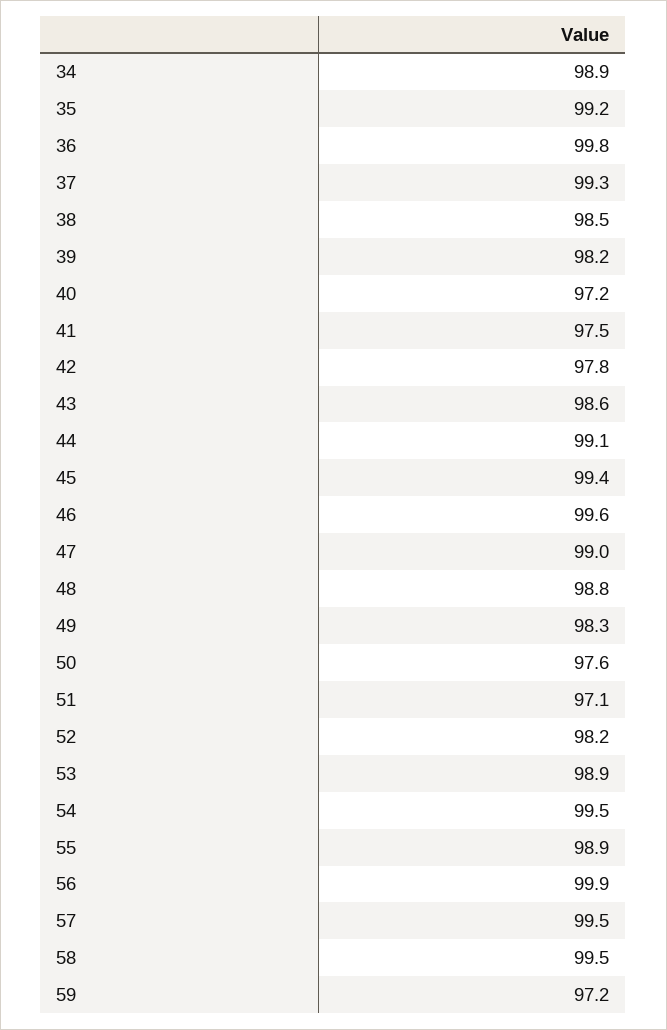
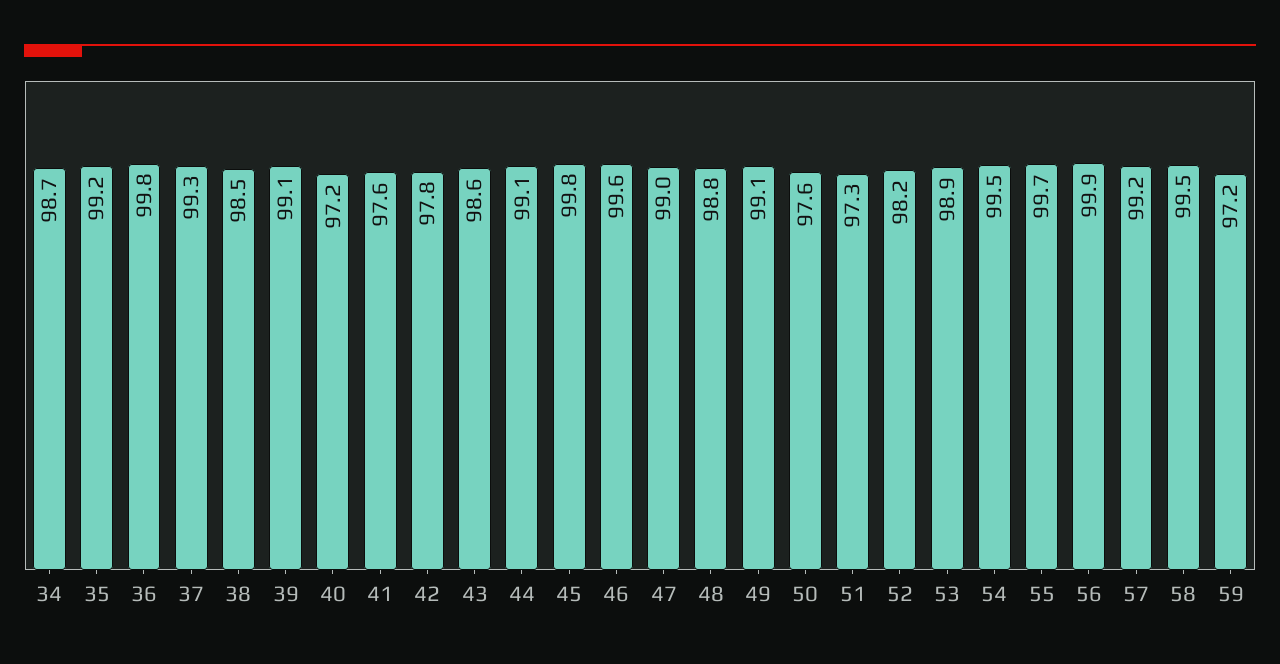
  {
-   "34": 98.9,
+   "34": 98.7,
    "35": 99.2,
    "36": 99.8,
    "37": 99.3,
    "38": 98.5,
-   "39": 98.2,
+   "39": 99.1,
    "40": 97.2,
-   "41": 97.5,
+   "41": 97.6,
    "42": 97.8,
    "43": 98.6,
    "44": 99.1,
-   "45": 99.4,
+   "45": 99.8,
    "46": 99.6,
    "47": 99,
    "48": 98.8,
-   "49": 98.3,
+   "49": 99.1,
    "50": 97.6,
-   "51": 97.1,
+   "51": 97.3,
    "52": 98.2,
    "53": 98.9,
    "54": 99.5,
-   "55": 98.9,
+   "55": 99.7,
    "56": 99.9,
-   "57": 99.5,
+   "57": 99.2,
    "58": 99.5,
    "59": 97.2
  }

